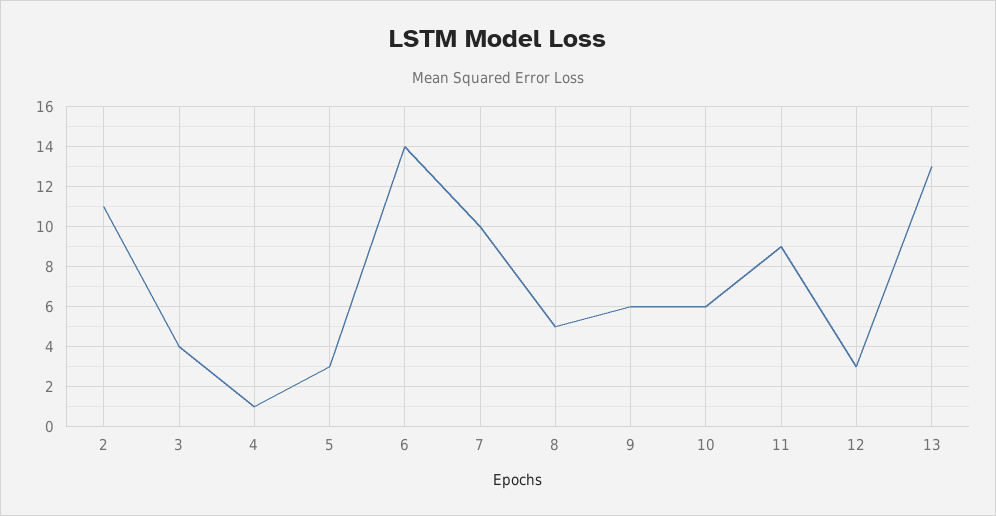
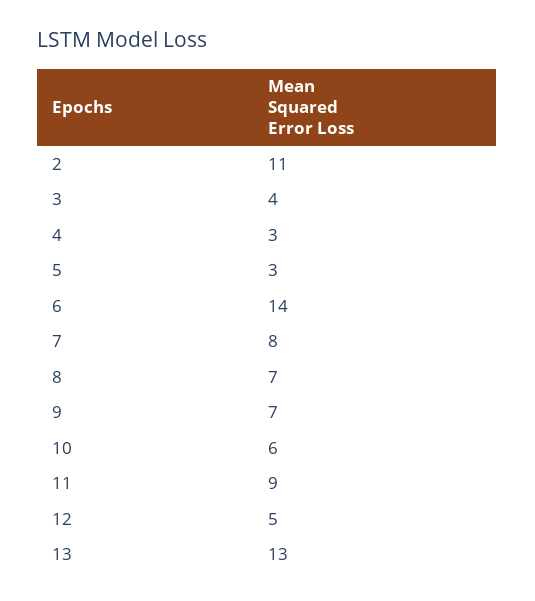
  {
    "2": 11,
    "3": 4,
-   "4": 1,
+   "4": 3,
    "5": 3,
    "6": 14,
-   "7": 10,
+   "7": 8,
-   "8": 5,
+   "8": 7,
-   "9": 6,
+   "9": 7,
    "10": 6,
    "11": 9,
-   "12": 3,
+   "12": 5,
    "13": 13
  }

